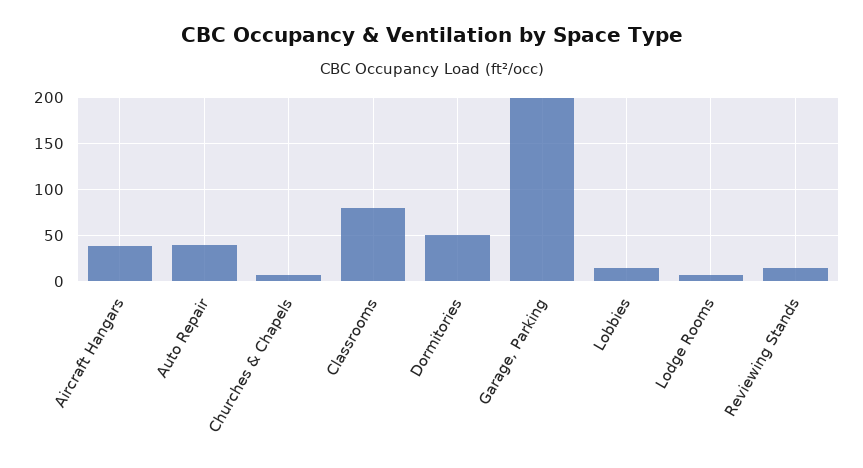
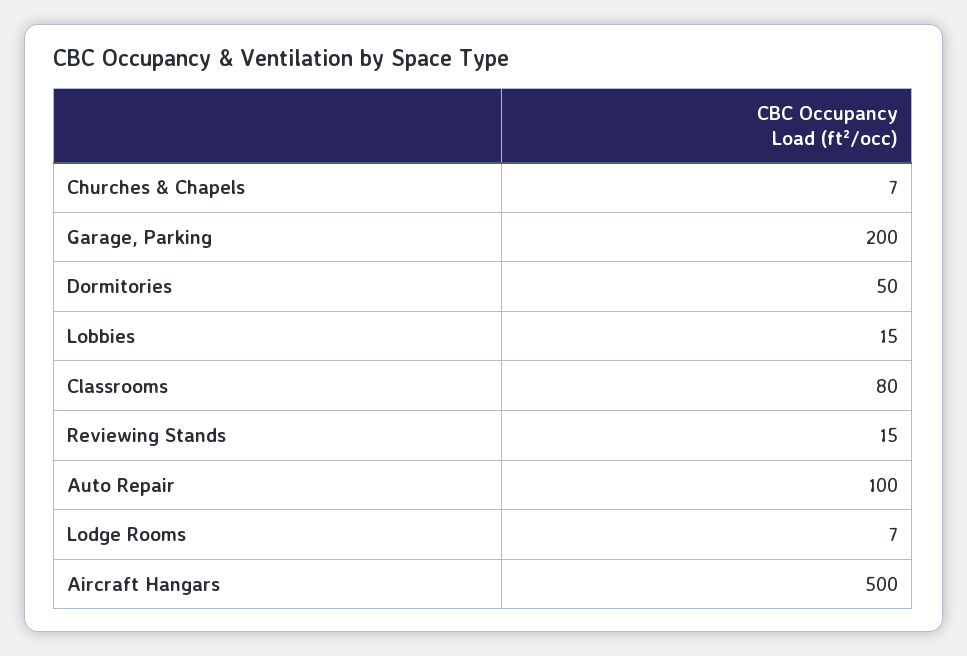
  {
-   "Aircraft Hangars": 40,
+   "Aircraft Hangars": 500,
-   "Auto Repair": 40,
+   "Auto Repair": 100,
    "Churches & Chapels": 7,
    "Classrooms": 80,
    "Dormitories": 50,
    "Garage, Parking": 200,
    "Lobbies": 15,
    "Lodge Rooms": 7,
    "Reviewing Stands": 15
  }

